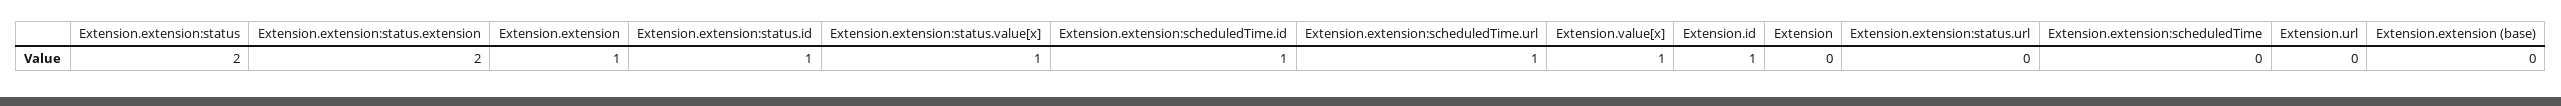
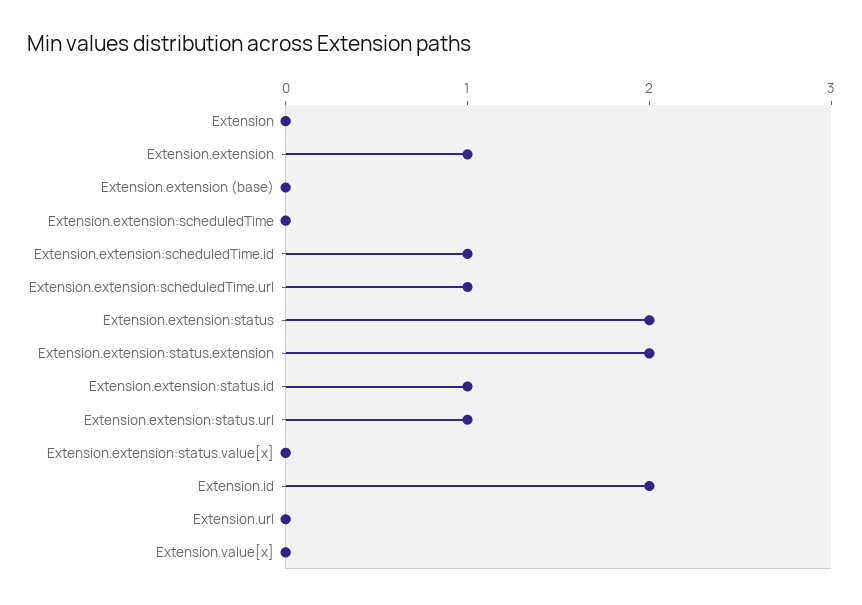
  {
    "Extension.extension:status": 2,
    "Extension.extension:status.extension": 2,
    "Extension.extension": 1,
    "Extension.extension:status.id": 1,
-   "Extension.extension:status.value[x]": 1,
+   "Extension.extension:status.value[x]": 0,
    "Extension.extension:scheduledTime.id": 1,
    "Extension.extension:scheduledTime.url": 1,
-   "Extension.value[x]": 1,
+   "Extension.value[x]": 0,
-   "Extension.id": 1,
+   "Extension.id": 2,
    "Extension": 0,
-   "Extension.extension:status.url": 0,
+   "Extension.extension:status.url": 1,
    "Extension.extension:scheduledTime": 0,
    "Extension.url": 0,
    "Extension.extension (base)": 0
  }

